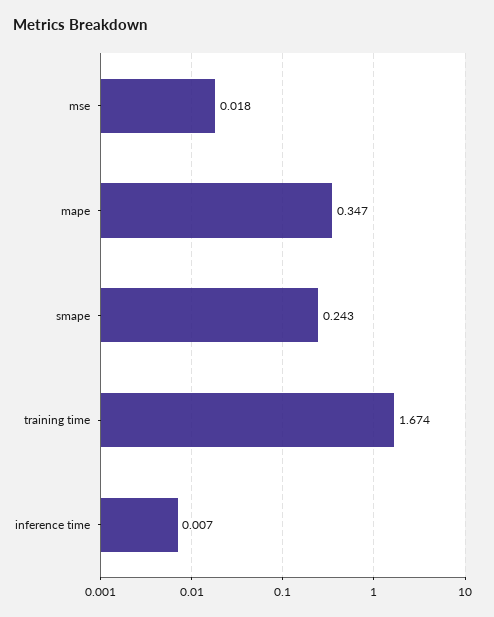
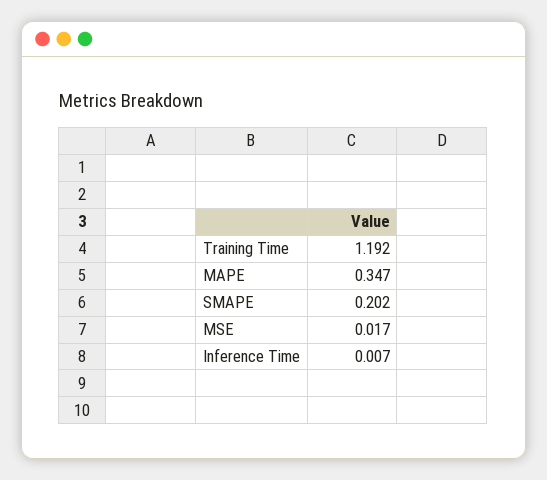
  {
-   "mse": 0.018,
+   "mse": 0.017,
    "mape": 0.347,
-   "smape": 0.243,
+   "smape": 0.202,
-   "training time": 1.674,
+   "training time": 1.192,
    "inference time": 0.007
  }

